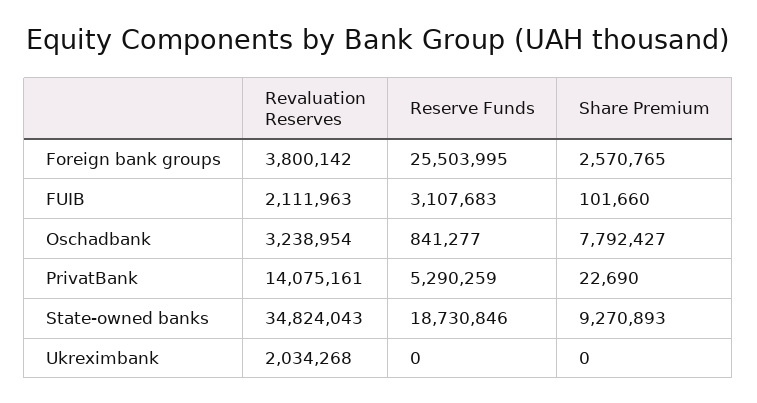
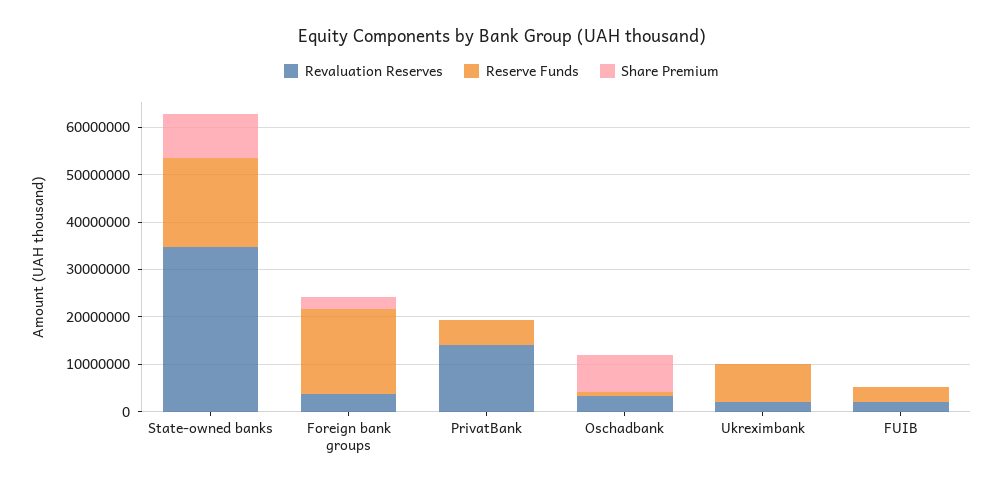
  {
    "Revaluation Reserves": {
      "Foreign bank groups": 3800142,
      "FUIB": 2111963,
      "Oschadbank": 3238954,
      "PrivatBank": 14075161,
      "State-owned banks": 34824043,
      "Ukreximbank": 2034268
    },
    "Reserve Funds": {
-     "Foreign bank groups": 25503995,
+     "Foreign bank groups": 18000000,
      "FUIB": 3107683,
      "Oschadbank": 841277,
      "PrivatBank": 5290259,
      "State-owned banks": 18730846,
-     "Ukreximbank": 0
+     "Ukreximbank": 8000000
    },
    "Share Premium": {
      "Foreign bank groups": 2570765,
      "FUIB": 101660,
      "Oschadbank": 7792427,
      "PrivatBank": 22690,
      "State-owned banks": 9270893,
      "Ukreximbank": 0
    }
  }

